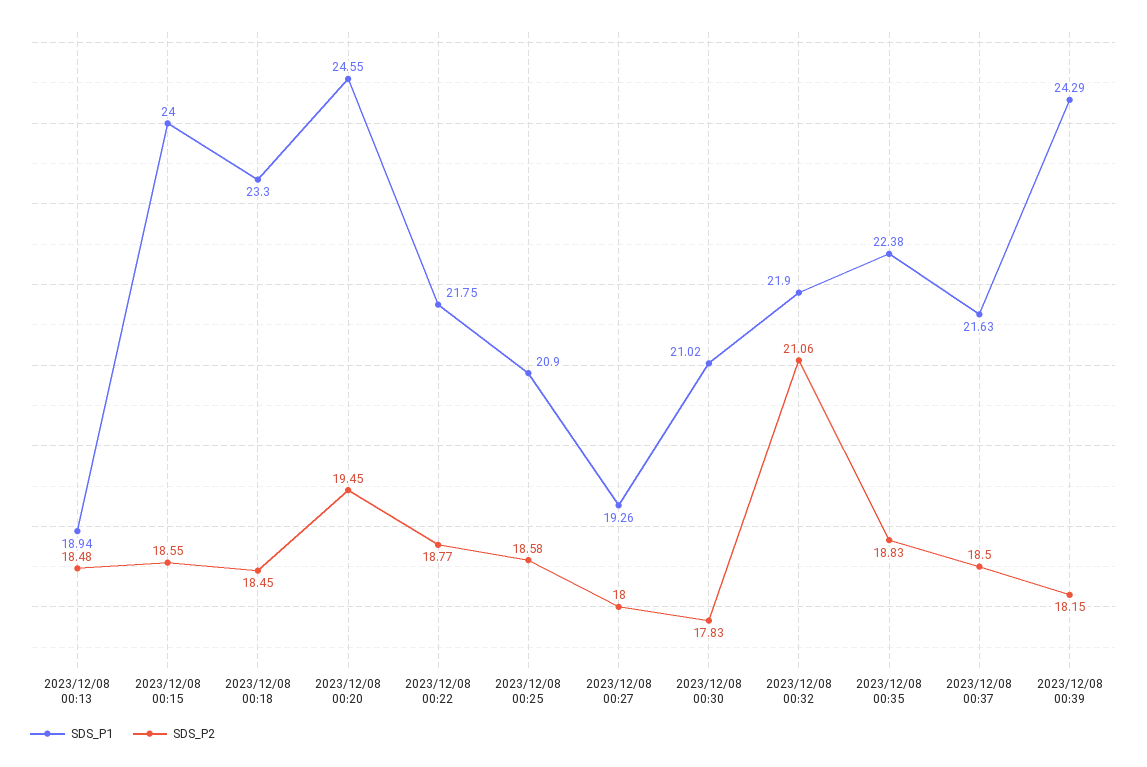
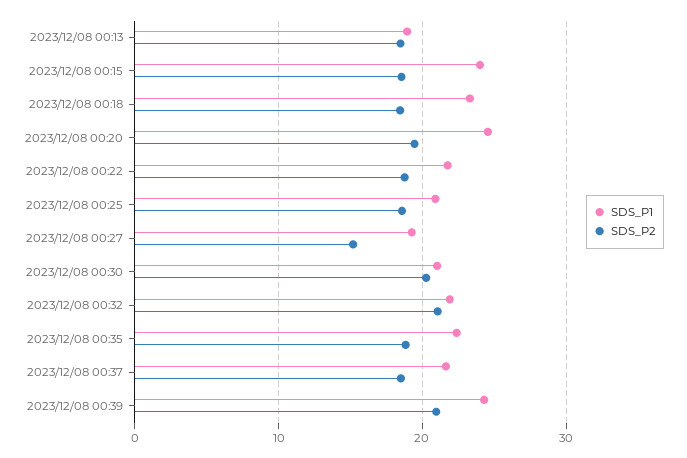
  {
    "SDS_P1": {
      "2023/12/08 00:13": 18.94,
      "2023/12/08 00:15": 24,
      "2023/12/08 00:18": 23.3,
      "2023/12/08 00:20": 24.55,
      "2023/12/08 00:22": 21.75,
      "2023/12/08 00:25": 20.9,
      "2023/12/08 00:27": 19.26,
      "2023/12/08 00:30": 21.02,
      "2023/12/08 00:32": 21.9,
      "2023/12/08 00:35": 22.38,
      "2023/12/08 00:37": 21.63,
      "2023/12/08 00:39": 24.29
    },
    "SDS_P2": {
      "2023/12/08 00:13": 18.48,
      "2023/12/08 00:15": 18.55,
      "2023/12/08 00:18": 18.45,
      "2023/12/08 00:20": 19.45,
      "2023/12/08 00:22": 18.77,
      "2023/12/08 00:25": 18.58,
-     "2023/12/08 00:27": 18,
+     "2023/12/08 00:27": 15,
-     "2023/12/08 00:30": 17.83,
+     "2023/12/08 00:30": 20,
      "2023/12/08 00:32": 21.06,
      "2023/12/08 00:35": 18.83,
      "2023/12/08 00:37": 18.5,
-     "2023/12/08 00:39": 18.15
+     "2023/12/08 00:39": 21
    }
  }

